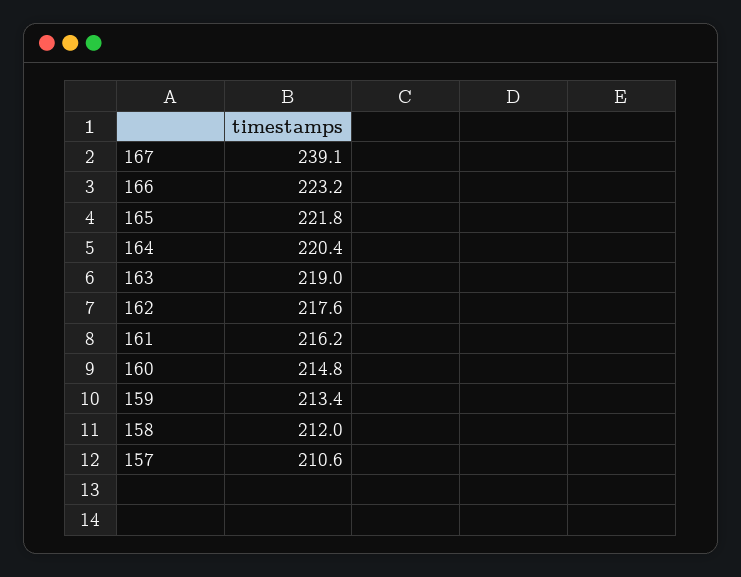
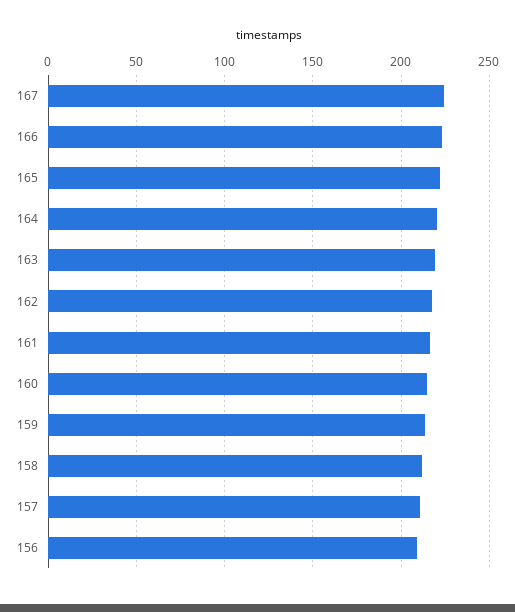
  {
-   "167": 239.1,
+   "167": 225,
    "166": 223.2,
    "165": 221.8,
    "164": 220.4,
    "163": 219,
    "162": 217.6,
    "161": 216.2,
    "160": 214.8,
    "159": 213.4,
    "158": 212,
-   "157": 210.6
+   "157": 210.6,
+   "156": 210
  }

